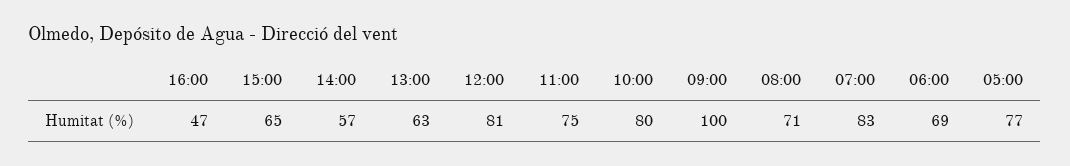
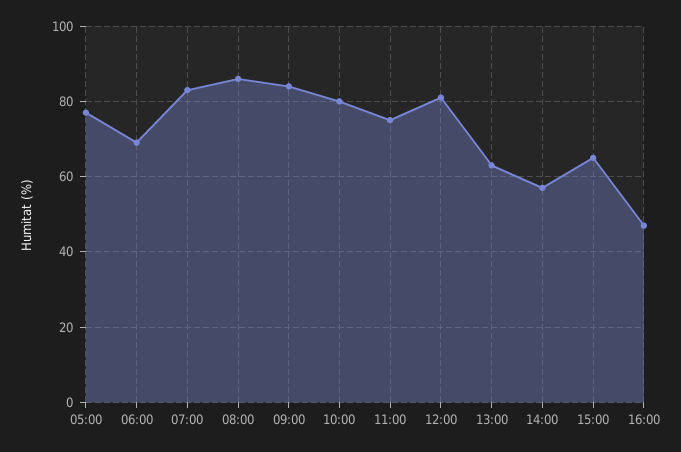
  {
    "16:00": 47,
    "15:00": 65,
    "14:00": 57,
    "13:00": 63,
    "12:00": 81,
    "11:00": 75,
    "10:00": 80,
-   "09:00": 100,
+   "09:00": 85,
-   "08:00": 71,
+   "08:00": 85,
    "07:00": 83,
    "06:00": 69,
    "05:00": 77
  }

